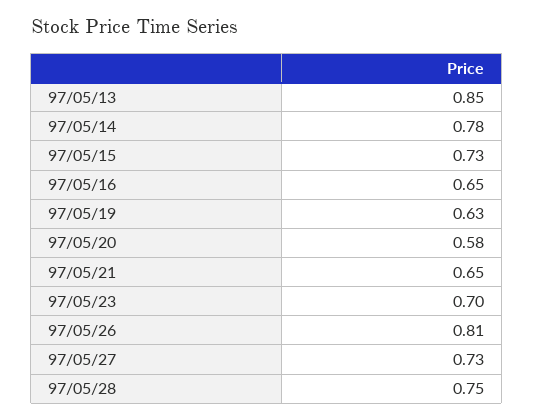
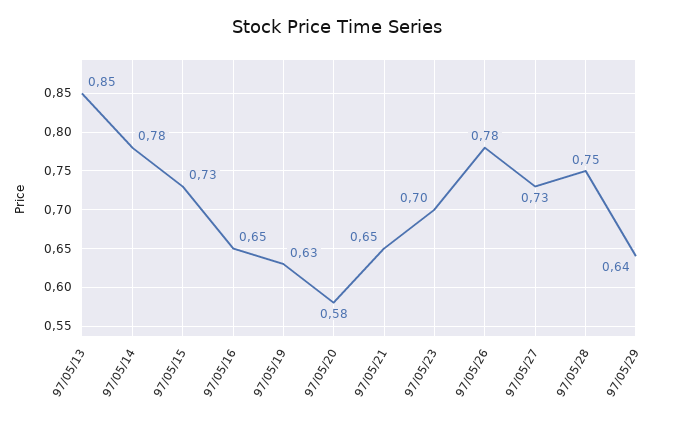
  {
    "97/05/13": 0.85,
    "97/05/14": 0.78,
    "97/05/15": 0.73,
    "97/05/16": 0.65,
    "97/05/19": 0.63,
    "97/05/20": 0.58,
    "97/05/21": 0.65,
    "97/05/23": 0.7,
-   "97/05/26": 0.81,
+   "97/05/26": 0.78,
    "97/05/27": 0.73,
-   "97/05/28": 0.75
+   "97/05/28": 0.75,
+   "97/05/29": 0.64
  }

